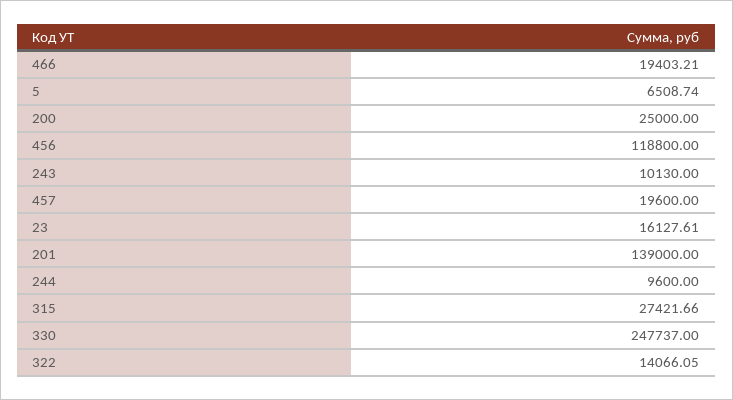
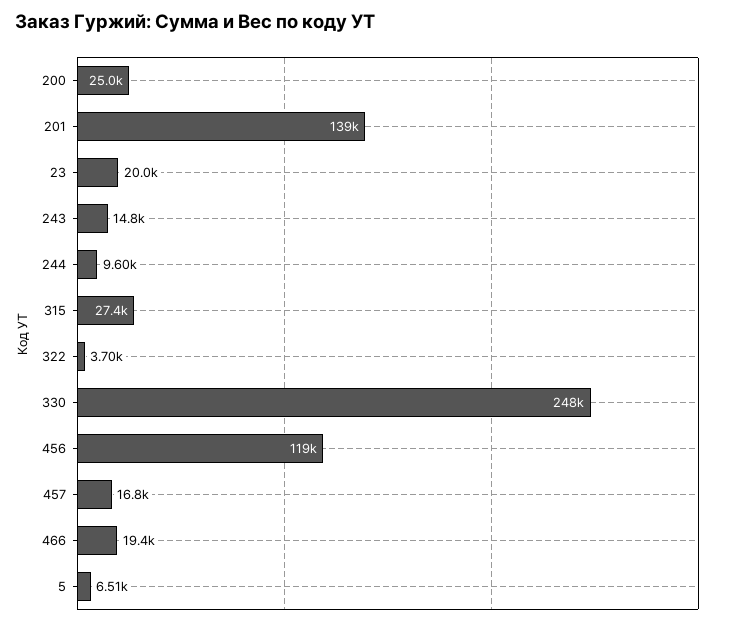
  {
    "466": 19403.21,
    "5": 6508.74,
    "200": 25000,
    "456": 118800,
-   "243": 10130,
+   "243": 14800,
-   "457": 19600,
+   "457": 16800,
-   "23": 16127.61,
+   "23": 20000,
    "201": 139000,
    "244": 9600,
    "315": 27421.66,
    "330": 247737,
-   "322": 14066.05
+   "322": 3700
  }

